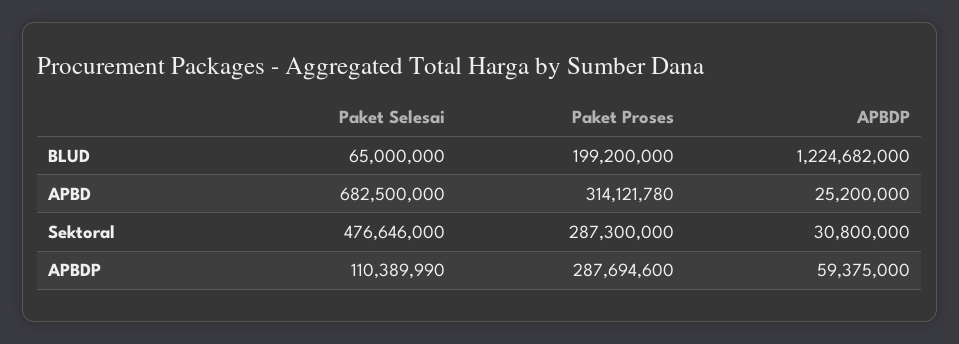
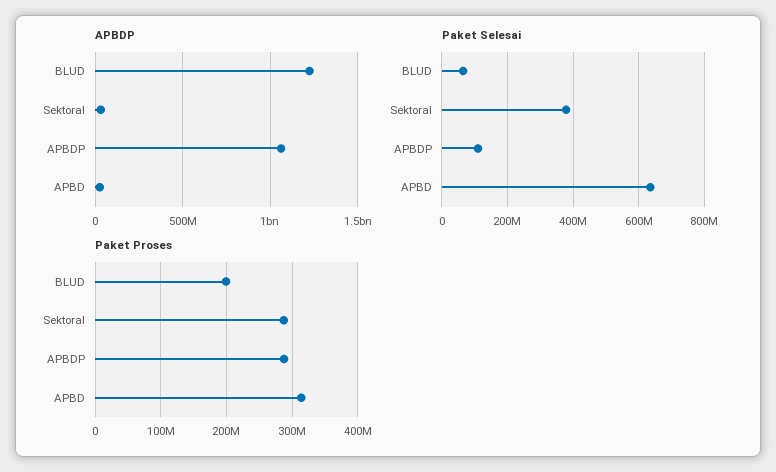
  {
    "Paket Selesai": {
      "BLUD": 65000000,
-     "APBD": 682500000,
+     "APBD": 640000000,
-     "Sektoral": 476646000,
+     "Sektoral": 380000000,
      "APBDP": 110389990
    },
    "Paket Proses": {
      "BLUD": 199200000,
      "APBD": 314121780,
      "Sektoral": 287300000,
      "APBDP": 287694600
    },
    "APBDP": {
      "BLUD": 1224682000,
      "APBD": 25200000,
      "Sektoral": 30800000,
-     "APBDP": 59375000
+     "APBDP": 1050000000
    }
  }

